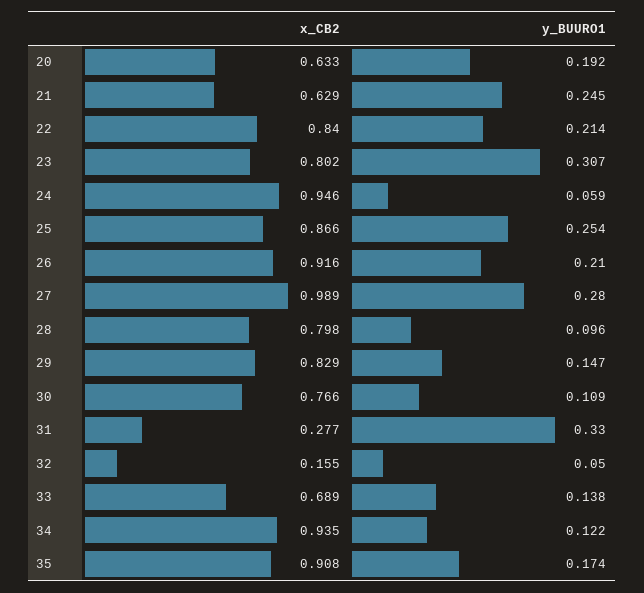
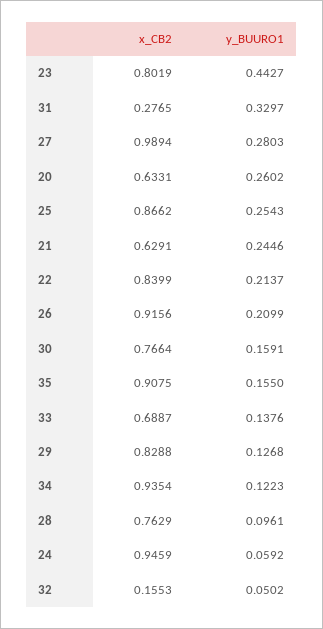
  {
    "x_CB2": {
      "20": 0.6331,
      "21": 0.6291,
      "22": 0.8399,
      "23": 0.8019,
      "24": 0.9459,
      "25": 0.8662,
      "26": 0.9156,
      "27": 0.9894,
-     "28": 0.798,
+     "28": 0.7629,
      "29": 0.8288,
      "30": 0.7664,
      "31": 0.2765,
      "32": 0.1553,
      "33": 0.6887,
      "34": 0.9354,
      "35": 0.9075
    },
    "y_BUURO1": {
-     "20": 0.192,
+     "20": 0.2602,
      "21": 0.2446,
      "22": 0.2137,
-     "23": 0.307,
+     "23": 0.4427,
      "24": 0.0592,
      "25": 0.2543,
      "26": 0.2099,
      "27": 0.2803,
      "28": 0.0961,
-     "29": 0.147,
+     "29": 0.1268,
-     "30": 0.109,
+     "30": 0.1591,
      "31": 0.3297,
      "32": 0.0502,
      "33": 0.1376,
      "34": 0.1223,
-     "35": 0.174
+     "35": 0.155
    }
  }

